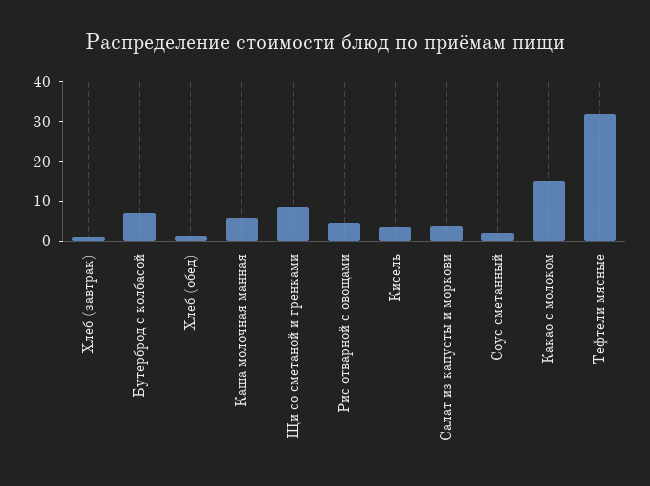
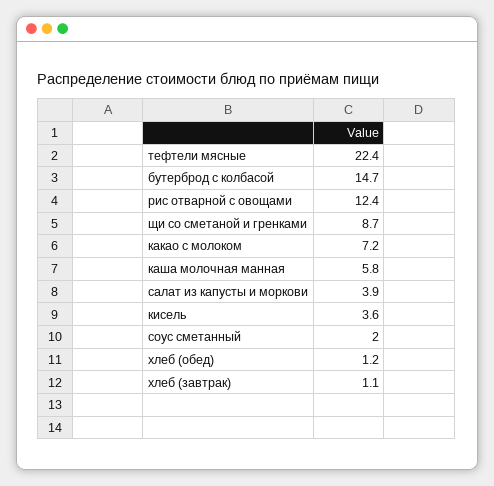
  {
    "Хлеб (завтрак)": 1.1,
-   "Бутерброд с колбасой": 7.5,
+   "Бутерброд с колбасой": 14.7,
    "Хлеб (обед)": 1.2,
    "Каша молочная манная": 5.8,
    "Щи со сметаной и гренками": 8.7,
-   "Рис отварной с овощами": 5,
+   "Рис отварной с овощами": 12.4,
    "Кисель": 3.6,
    "Салат из капусты и моркови": 3.9,
    "Соус сметанный": 2,
-   "Какао с молоком": 15,
+   "Какао с молоком": 7.2,
-   "Тефтели мясные": 32.5
+   "Тефтели мясные": 22.4
  }

